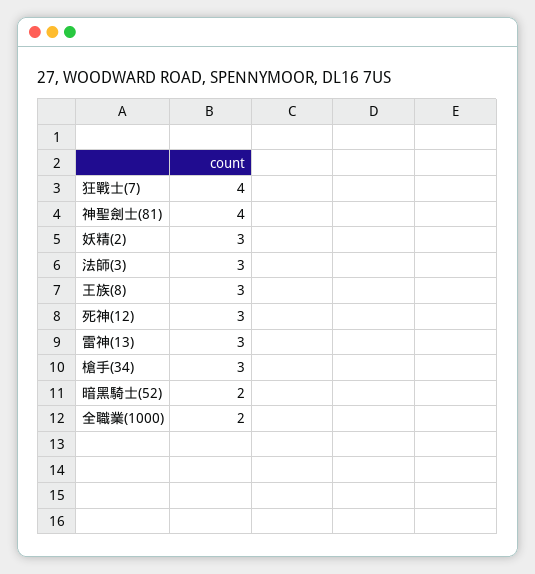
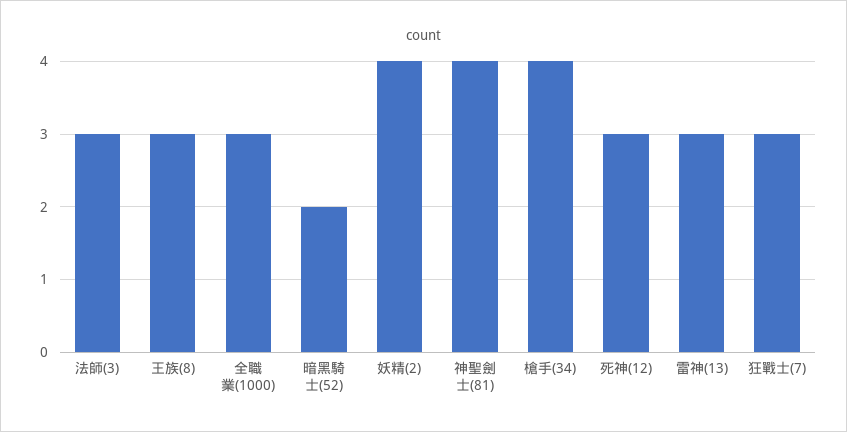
  {
-   "狂戰士(7)": 4,
+   "狂戰士(7)": 3,
    "神聖劍士(81)": 4,
-   "妖精(2)": 3,
+   "妖精(2)": 4,
    "法師(3)": 3,
    "王族(8)": 3,
    "死神(12)": 3,
    "雷神(13)": 3,
-   "槍手(34)": 3,
+   "槍手(34)": 4,
    "暗黑騎士(52)": 2,
-   "全職業(1000)": 2
+   "全職業(1000)": 3
  }

